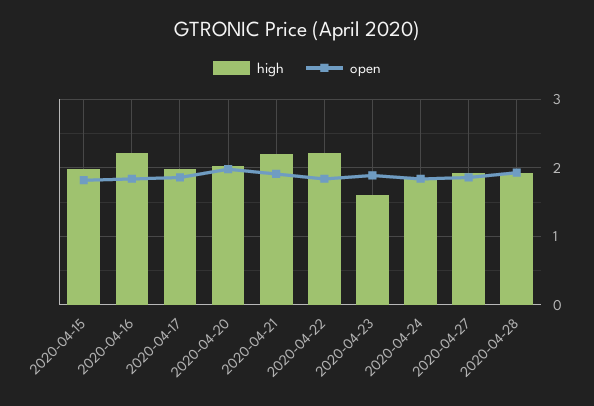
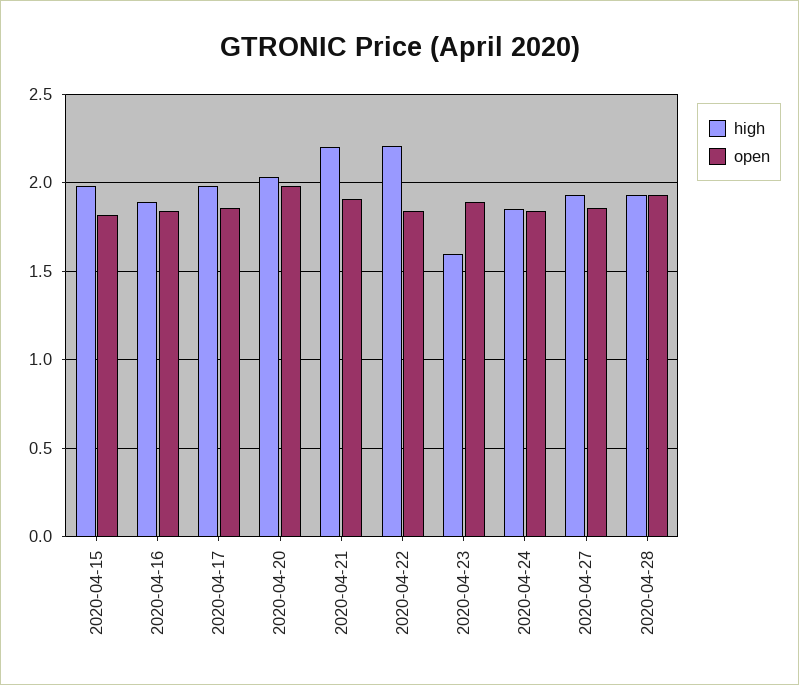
  {
    "high": {
      "2020-04-15": 2,
-     "2020-04-16": 2.2,
+     "2020-04-16": 1.9,
      "2020-04-17": 2,
      "2020-04-20": 2.05,
      "2020-04-21": 2.2,
      "2020-04-22": 2.2,
      "2020-04-23": 1.6,
      "2020-04-24": 1.85,
      "2020-04-27": 1.95,
      "2020-04-28": 1.95
    },
    "open": {
      "2020-04-15": 1.8,
      "2020-04-16": 1.85,
      "2020-04-17": 1.85,
      "2020-04-20": 2,
      "2020-04-21": 1.9,
      "2020-04-22": 1.85,
      "2020-04-23": 1.9,
      "2020-04-24": 1.85,
      "2020-04-27": 1.85,
      "2020-04-28": 1.95
    }
  }

